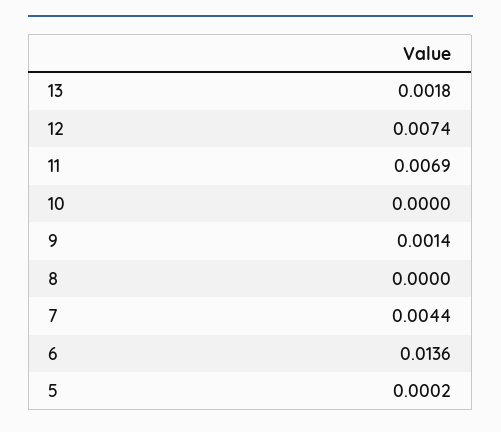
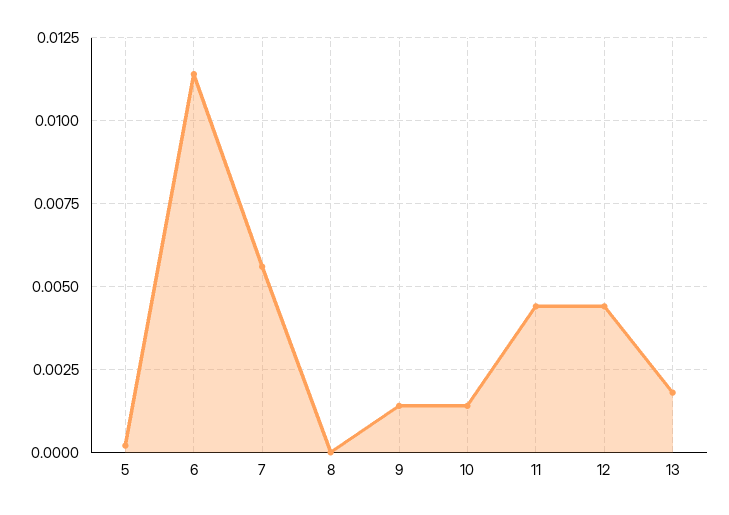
  {
    "13": 0.0018,
-   "12": 0.0074,
+   "12": 0.0045,
-   "11": 0.0069,
+   "11": 0.0045,
-   "10": 0,
+   "10": 0.0015,
    "9": 0.0014,
    "8": 0,
-   "7": 0.0044,
+   "7": 0.0055,
-   "6": 0.0136,
+   "6": 0.0115,
    "5": 0.0002
  }

